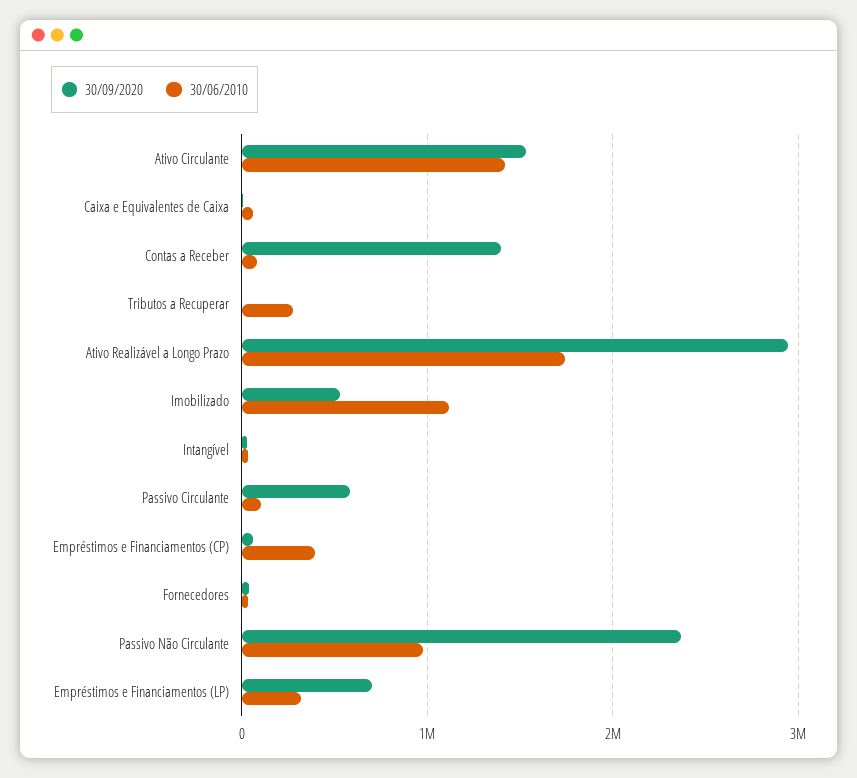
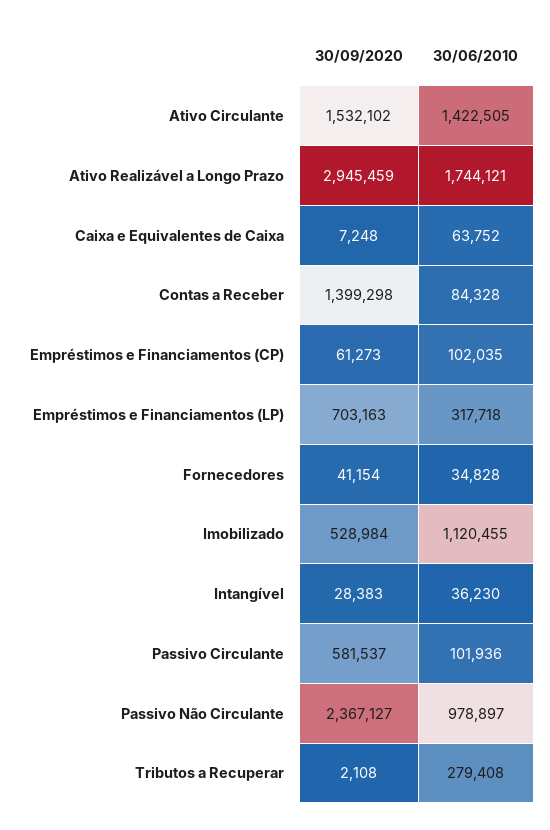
  {
    "30/09/2020": {
      "Ativo Circulante": 1532102,
      "Caixa e Equivalentes de Caixa": 7248,
      "Contas a Receber": 1399298,
      "Tributos a Recuperar": 2108,
      "Ativo Realizável a Longo Prazo": 2945459,
      "Imobilizado": 528984,
      "Intangível": 28383,
      "Passivo Circulante": 581537,
      "Empréstimos e Financiamentos (CP)": 61273,
      "Fornecedores": 41154,
      "Passivo Não Circulante": 2367127,
      "Empréstimos e Financiamentos (LP)": 703163
    },
    "30/06/2010": {
      "Ativo Circulante": 1422505,
      "Caixa e Equivalentes de Caixa": 63752,
      "Contas a Receber": 84328,
      "Tributos a Recuperar": 279408,
      "Ativo Realizável a Longo Prazo": 1744121,
      "Imobilizado": 1120455,
      "Intangível": 36230,
      "Passivo Circulante": 101936,
-     "Empréstimos e Financiamentos (CP)": 400000,
+     "Empréstimos e Financiamentos (CP)": 102035,
      "Fornecedores": 34828,
      "Passivo Não Circulante": 978897,
      "Empréstimos e Financiamentos (LP)": 317718
    }
  }

